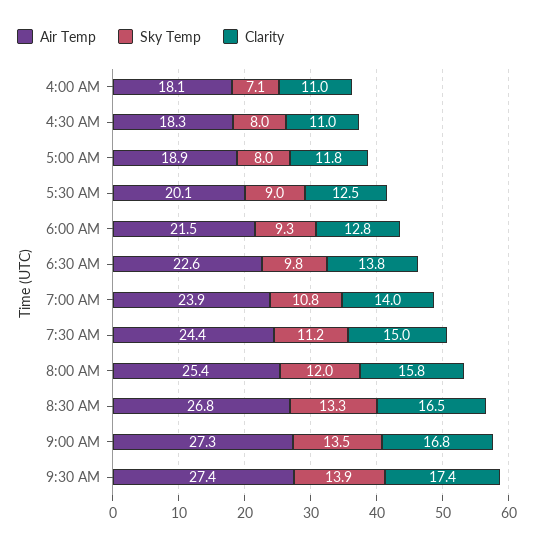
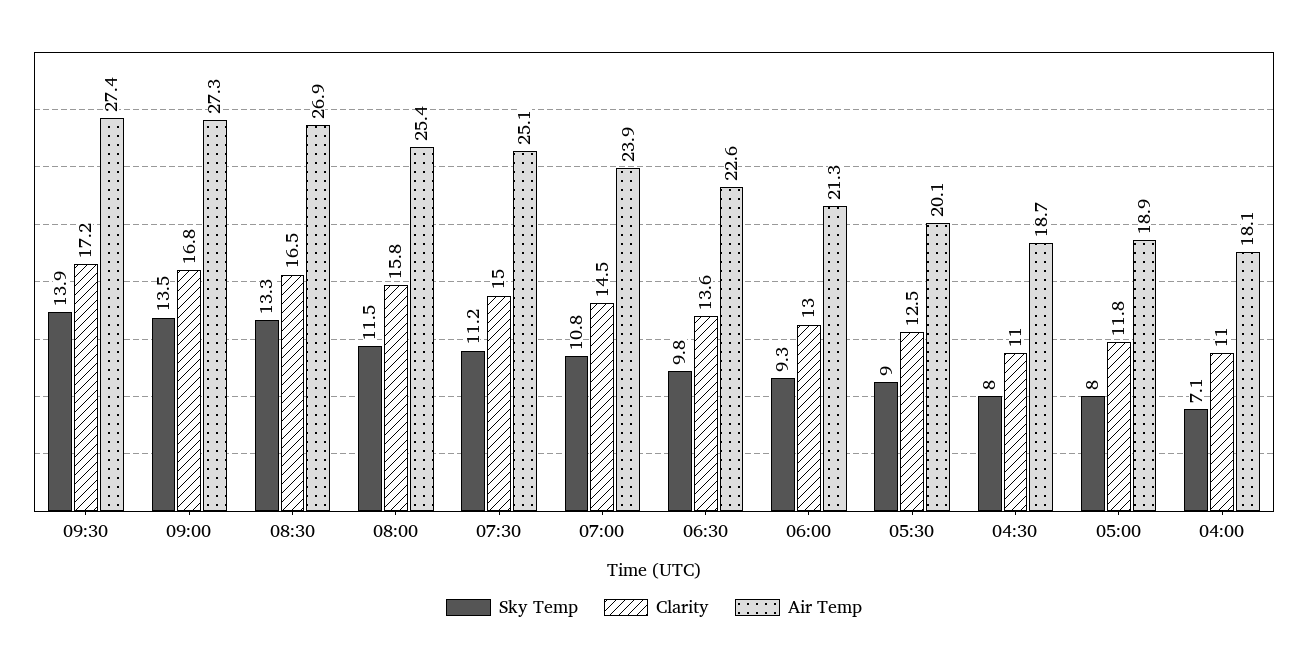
  {
    "Air Temp": {
      "4:00 AM": 18.1,
-     "4:30 AM": 18.3,
+     "4:30 AM": 18.7,
      "5:00 AM": 18.9,
      "5:30 AM": 20.1,
-     "6:00 AM": 21.5,
+     "6:00 AM": 21.3,
      "6:30 AM": 22.6,
      "7:00 AM": 23.9,
-     "7:30 AM": 24.4,
+     "7:30 AM": 25.1,
      "8:00 AM": 25.4,
-     "8:30 AM": 26.8,
+     "8:30 AM": 26.9,
      "9:00 AM": 27.3,
      "9:30 AM": 27.4
    },
    "Sky Temp": {
      "4:00 AM": 7.1,
      "4:30 AM": 8,
      "5:00 AM": 8,
      "5:30 AM": 9,
      "6:00 AM": 9.3,
      "6:30 AM": 9.8,
      "7:00 AM": 10.8,
      "7:30 AM": 11.2,
-     "8:00 AM": 12,
+     "8:00 AM": 11.5,
      "8:30 AM": 13.3,
      "9:00 AM": 13.5,
      "9:30 AM": 13.9
    },
    "Clarity": {
      "4:00 AM": 11,
      "4:30 AM": 11,
      "5:00 AM": 11.8,
      "5:30 AM": 12.5,
-     "6:00 AM": 12.8,
+     "6:00 AM": 13,
-     "6:30 AM": 13.8,
+     "6:30 AM": 13.6,
-     "7:00 AM": 14,
+     "7:00 AM": 14.5,
      "7:30 AM": 15,
      "8:00 AM": 15.8,
      "8:30 AM": 16.5,
      "9:00 AM": 16.8,
-     "9:30 AM": 17.4
+     "9:30 AM": 17.2
    }
  }

